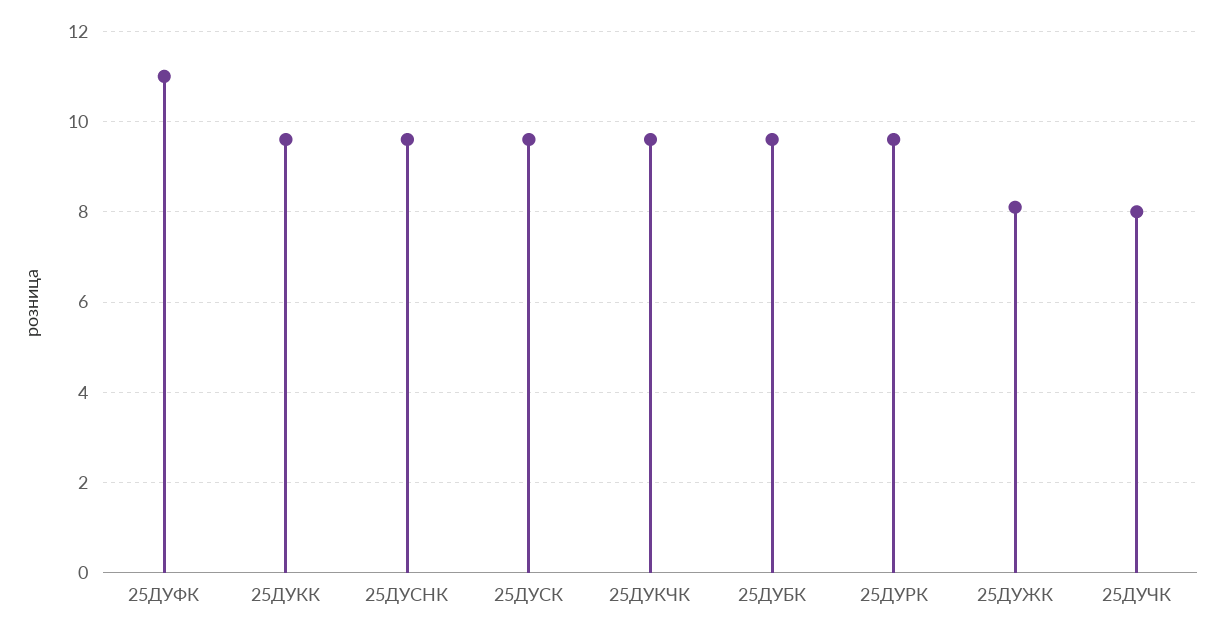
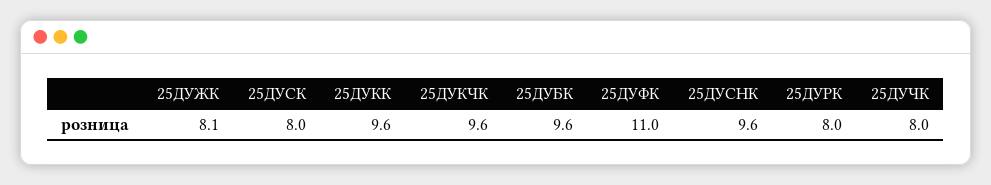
  {
    "25ДУФК": 11,
    "25ДУКК": 9.6,
    "25ДУСНК": 9.6,
-   "25ДУСК": 9.5,
+   "25ДУСК": 8,
    "25ДУКЧК": 9.6,
    "25ДУБК": 9.6,
-   "25ДУРК": 9.5,
+   "25ДУРК": 8,
    "25ДУЖК": 8.1,
    "25ДУЧК": 8
  }

